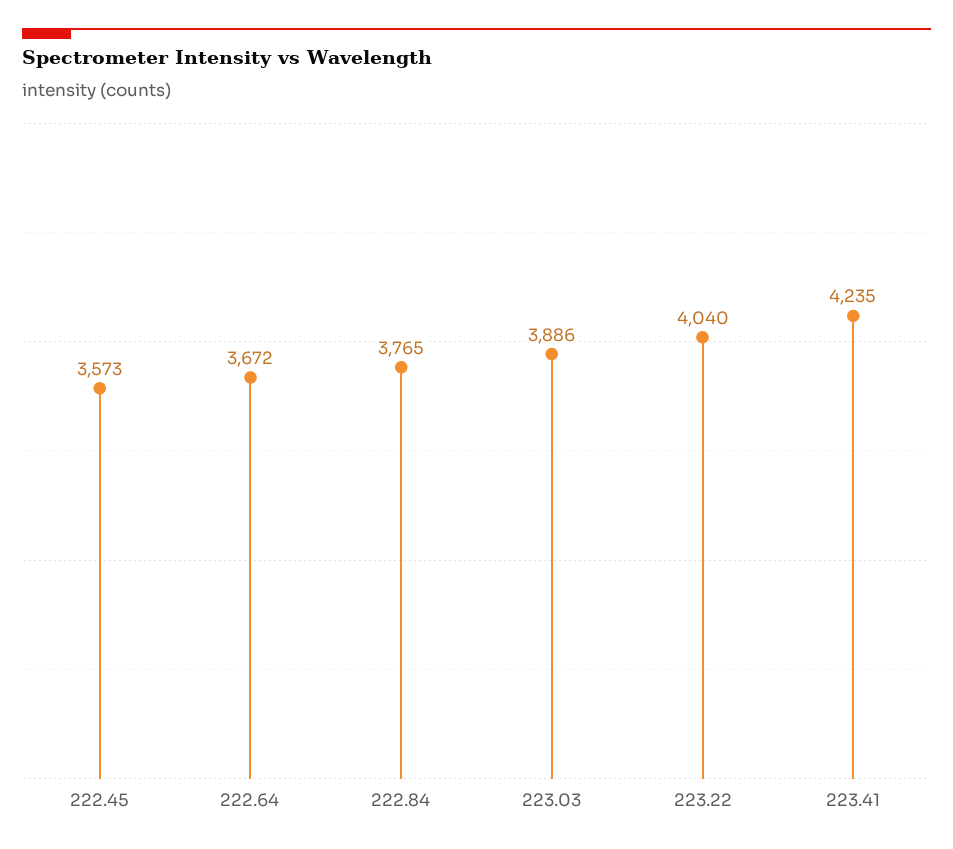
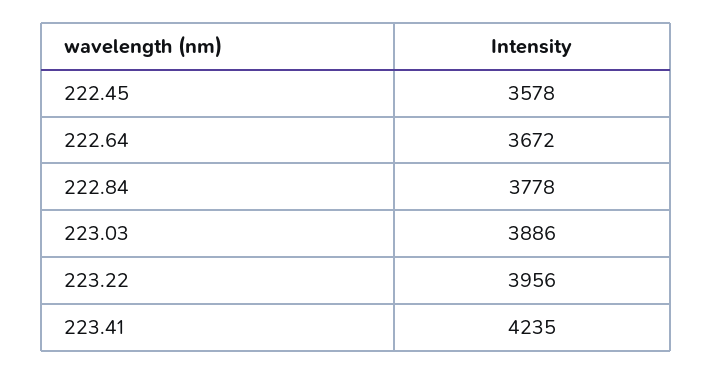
  {
-   "222.45": 3573,
+   "222.45": 3578,
    "222.64": 3672,
-   "222.84": 3765,
+   "222.84": 3778,
    "223.03": 3886,
-   "223.22": 4040,
+   "223.22": 3956,
    "223.41": 4235
  }

